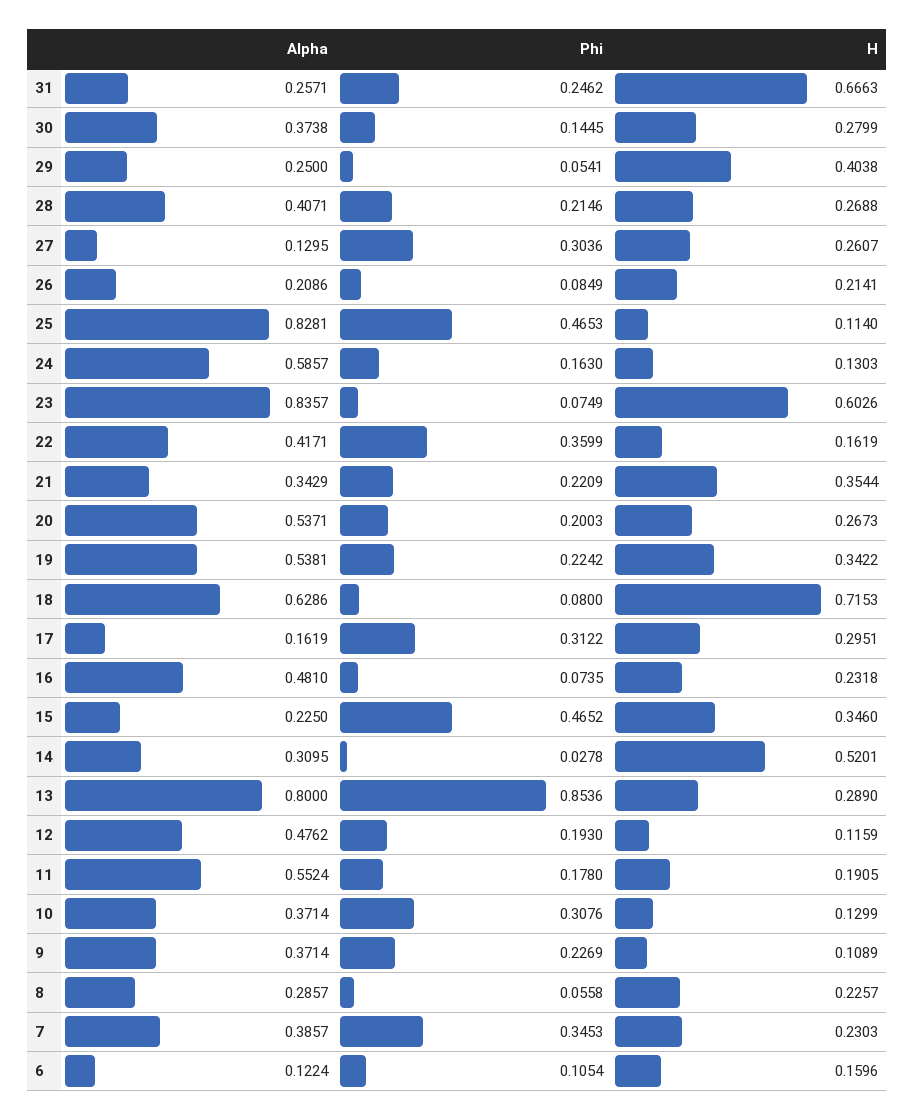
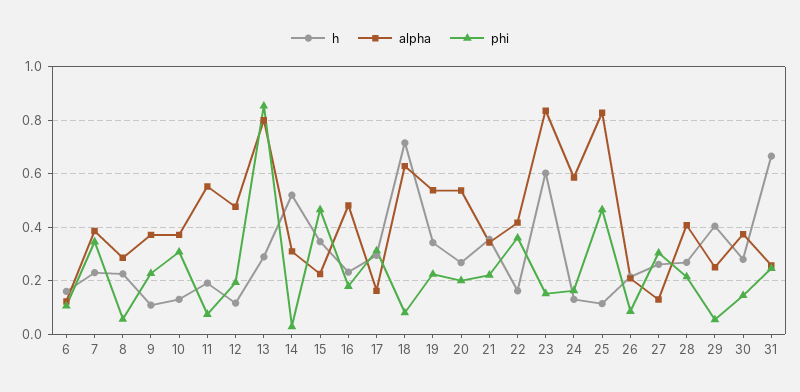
  {
    "Alpha": {
      "31": 0.2571,
      "30": 0.3738,
      "29": 0.25,
      "28": 0.4071,
      "27": 0.1295,
      "26": 0.2086,
      "25": 0.8281,
      "24": 0.5857,
      "23": 0.8357,
      "22": 0.4171,
      "21": 0.3429,
      "20": 0.5371,
      "19": 0.5381,
      "18": 0.6286,
      "17": 0.1619,
      "16": 0.481,
      "15": 0.225,
      "14": 0.3095,
      "13": 0.8,
      "12": 0.4762,
      "11": 0.5524,
      "10": 0.3714,
      "9": 0.3714,
      "8": 0.2857,
      "7": 0.3857,
      "6": 0.1224
    },
    "Phi": {
      "31": 0.2462,
      "30": 0.1445,
      "29": 0.0541,
      "28": 0.2146,
      "27": 0.3036,
      "26": 0.0849,
      "25": 0.4653,
      "24": 0.163,
-     "23": 0.0749,
+     "23": 0.15,
      "22": 0.3599,
      "21": 0.2209,
      "20": 0.2003,
      "19": 0.2242,
      "18": 0.08,
      "17": 0.3122,
-     "16": 0.0735,
+     "16": 0.175,
      "15": 0.4652,
      "14": 0.0278,
      "13": 0.8536,
      "12": 0.193,
-     "11": 0.178,
+     "11": 0.075,
      "10": 0.3076,
      "9": 0.2269,
      "8": 0.0558,
      "7": 0.3453,
      "6": 0.1054
    },
    "H": {
      "31": 0.6663,
      "30": 0.2799,
      "29": 0.4038,
      "28": 0.2688,
      "27": 0.2607,
      "26": 0.2141,
      "25": 0.114,
      "24": 0.1303,
      "23": 0.6026,
      "22": 0.1619,
      "21": 0.3544,
      "20": 0.2673,
      "19": 0.3422,
      "18": 0.7153,
      "17": 0.2951,
      "16": 0.2318,
      "15": 0.346,
      "14": 0.5201,
      "13": 0.289,
      "12": 0.1159,
      "11": 0.1905,
      "10": 0.1299,
      "9": 0.1089,
      "8": 0.2257,
      "7": 0.2303,
      "6": 0.1596
    }
  }

